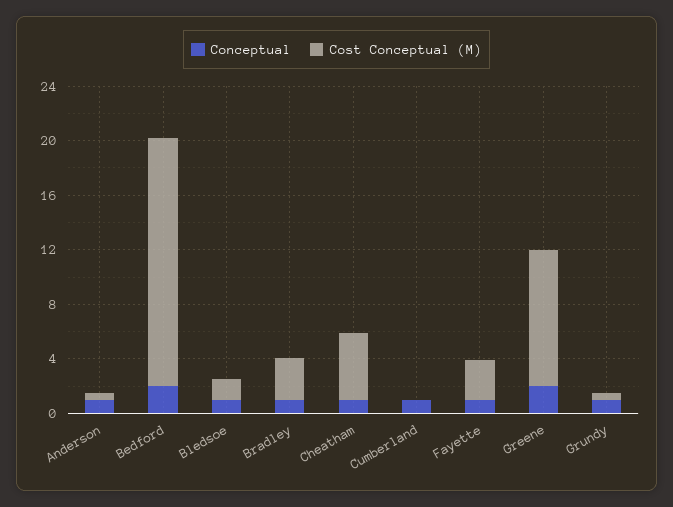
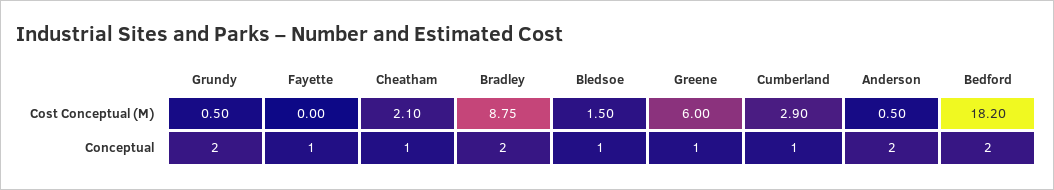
  {
    "Conceptual": {
-     "Anderson": 1,
+     "Anderson": 2,
      "Bedford": 2,
      "Bledsoe": 1,
-     "Bradley": 1,
+     "Bradley": 2,
      "Cheatham": 1,
      "Cumberland": 1,
      "Fayette": 1,
-     "Greene": 2,
+     "Greene": 1,
-     "Grundy": 1
+     "Grundy": 2
    },
    "Cost Conceptual (M)": {
      "Anderson": 0.5,
      "Bedford": 18.2,
      "Bledsoe": 1.5,
-     "Bradley": 3,
+     "Bradley": 8.75,
-     "Cheatham": 5,
+     "Cheatham": 2.1,
-     "Cumberland": 0,
+     "Cumberland": 2.9,
-     "Fayette": 3,
+     "Fayette": 0,
-     "Greene": 10,
+     "Greene": 6,
      "Grundy": 0.5
    }
  }

